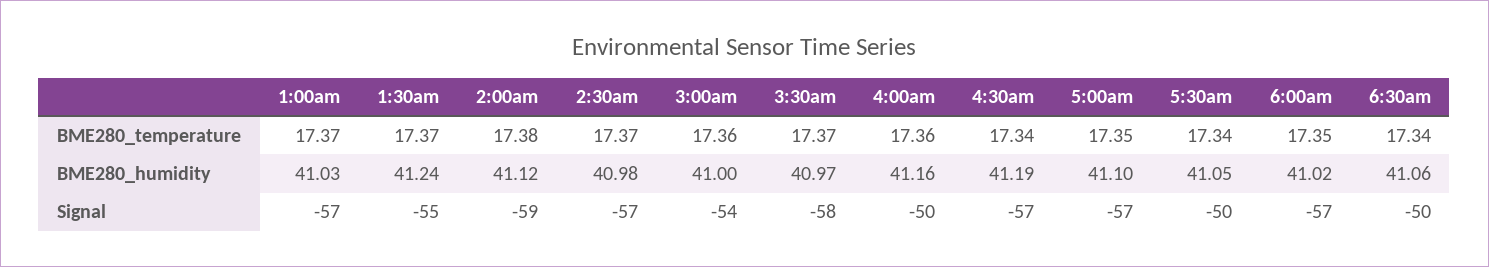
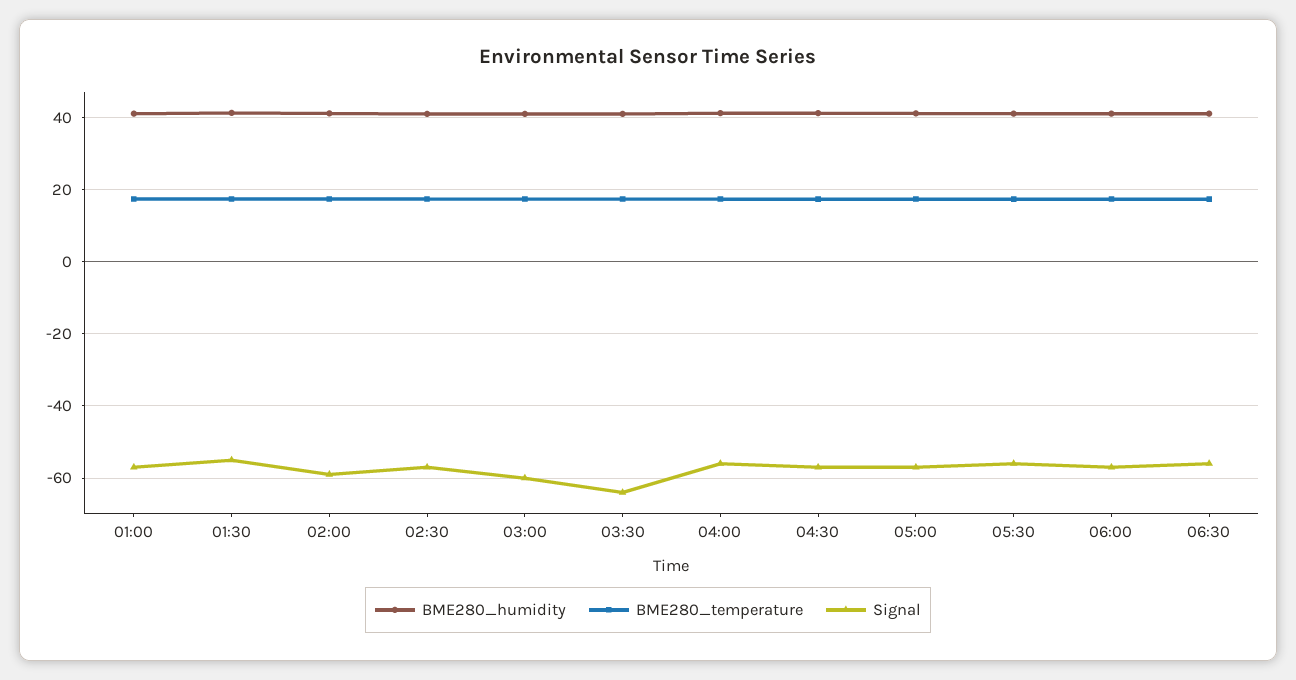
  {
    "BME280_temperature": {
      "1:00am": 17.37,
      "1:30am": 17.37,
      "2:00am": 17.38,
      "2:30am": 17.37,
      "3:00am": 17.36,
      "3:30am": 17.37,
      "4:00am": 17.36,
      "4:30am": 17.34,
      "5:00am": 17.35,
      "5:30am": 17.34,
      "6:00am": 17.35,
      "6:30am": 17.34
    },
    "BME280_humidity": {
      "1:00am": 41.03,
      "1:30am": 41.24,
      "2:00am": 41.12,
      "2:30am": 40.98,
      "3:00am": 41,
      "3:30am": 40.97,
      "4:00am": 41.16,
      "4:30am": 41.19,
      "5:00am": 41.1,
      "5:30am": 41.05,
      "6:00am": 41.02,
      "6:30am": 41.06
    },
    "Signal": {
      "1:00am": -57,
      "1:30am": -55,
      "2:00am": -59,
      "2:30am": -57,
-     "3:00am": -54,
+     "3:00am": -60,
-     "3:30am": -58,
+     "3:30am": -64,
-     "4:00am": -50,
+     "4:00am": -56,
      "4:30am": -57,
      "5:00am": -57,
-     "5:30am": -50,
+     "5:30am": -56,
      "6:00am": -57,
-     "6:30am": -50
+     "6:30am": -56
    }
  }

